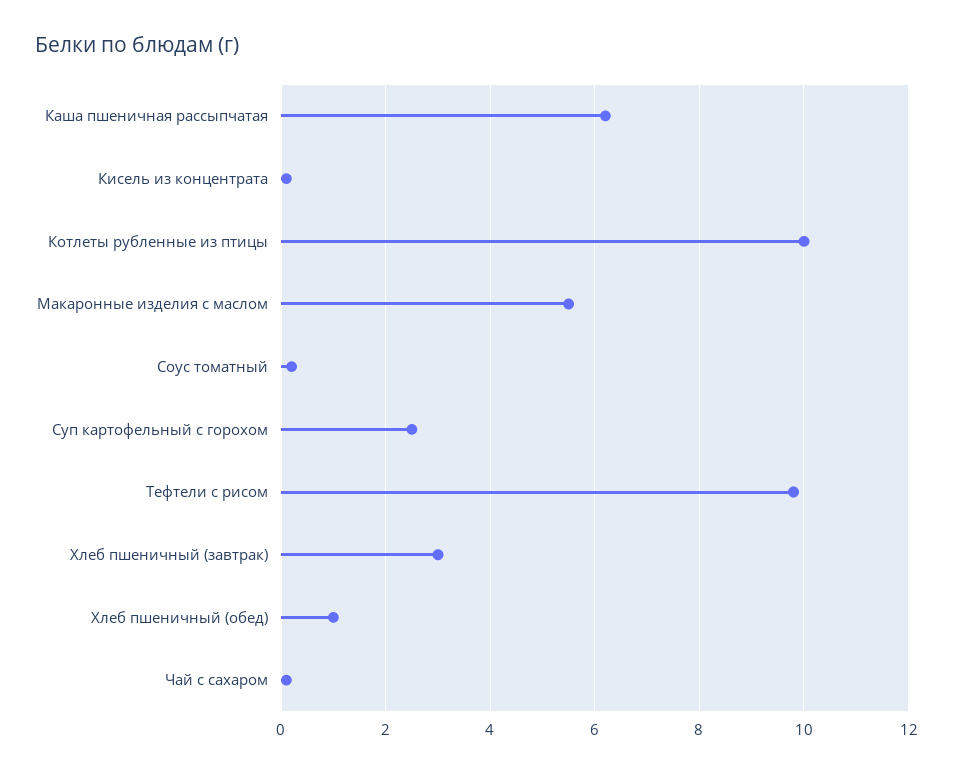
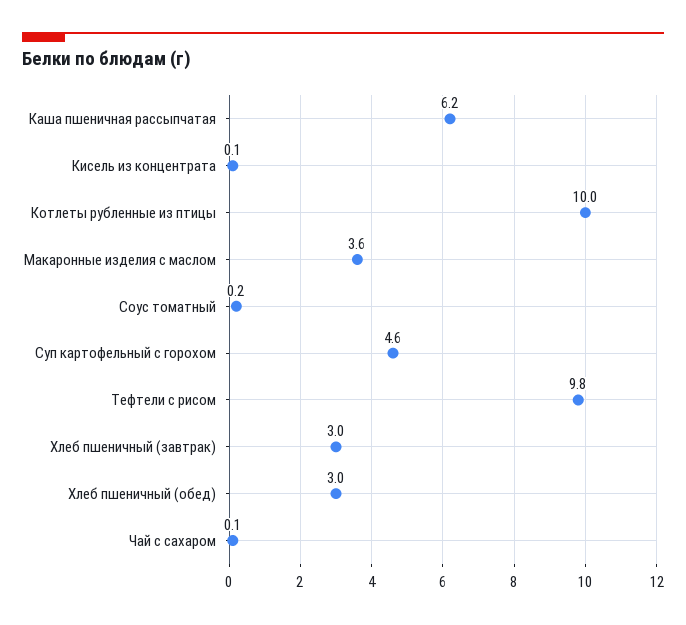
  {
    "Каша пшеничная рассыпчатая": 6.2,
    "Кисель из концентрата": 0.1,
    "Котлеты рубленные из птицы": 10,
-   "Макаронные изделия с маслом": 5.5,
+   "Макаронные изделия с маслом": 3.6,
    "Соус томатный": 0.2,
-   "Суп картофельный с горохом": 2.5,
+   "Суп картофельный с горохом": 4.6,
    "Тефтели с рисом": 9.8,
    "Хлеб пшеничный (завтрак)": 3,
-   "Хлеб пшеничный (обед)": 1,
+   "Хлеб пшеничный (обед)": 3,
    "Чай с сахаром": 0.1
  }

